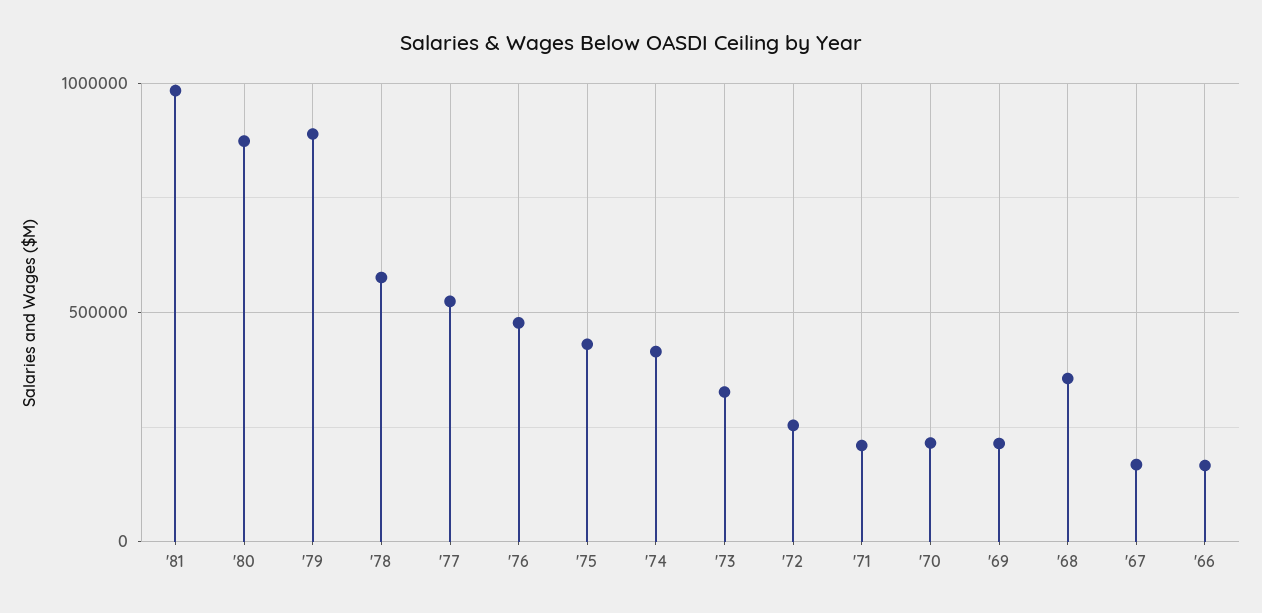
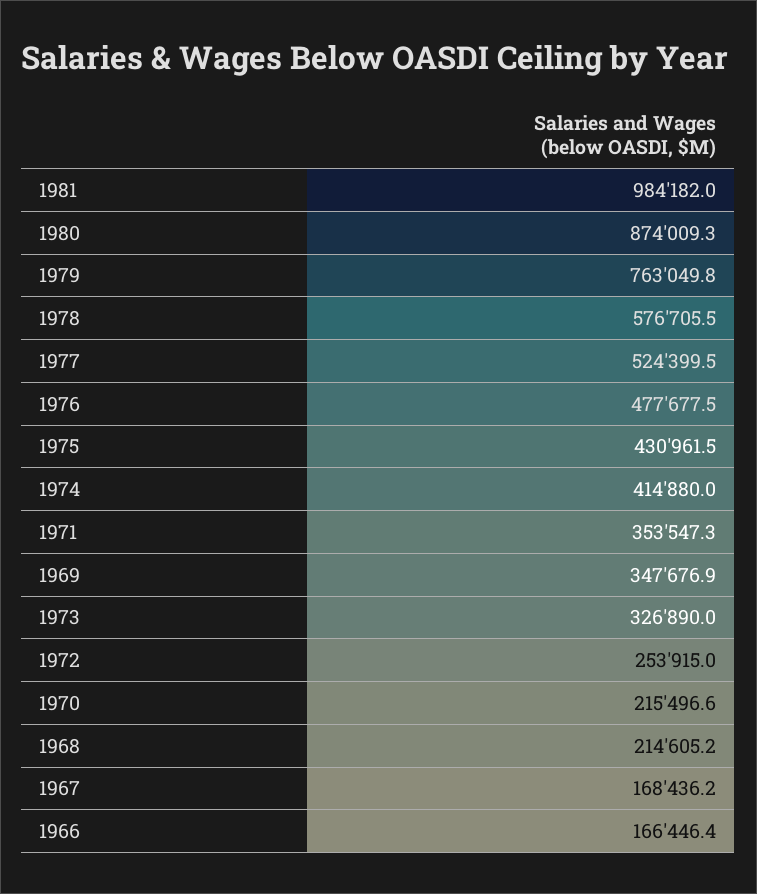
  {
    "'81": 984182,
    "'80": 874009.3,
-   "'79": 900000,
+   "'79": 763049.8,
    "'78": 576705.5,
    "'77": 524399.5,
    "'76": 477677.5,
    "'75": 430961.5,
    "'74": 414880,
    "'73": 326890,
    "'72": 253915,
-   "'71": 200000,
+   "'71": 353547.3,
    "'70": 215496.6,
-   "'69": 200000,
+   "'69": 347676.9,
-   "'68": 350000,
+   "'68": 214605.2,
    "'67": 168436.2,
    "'66": 166446.4
  }

